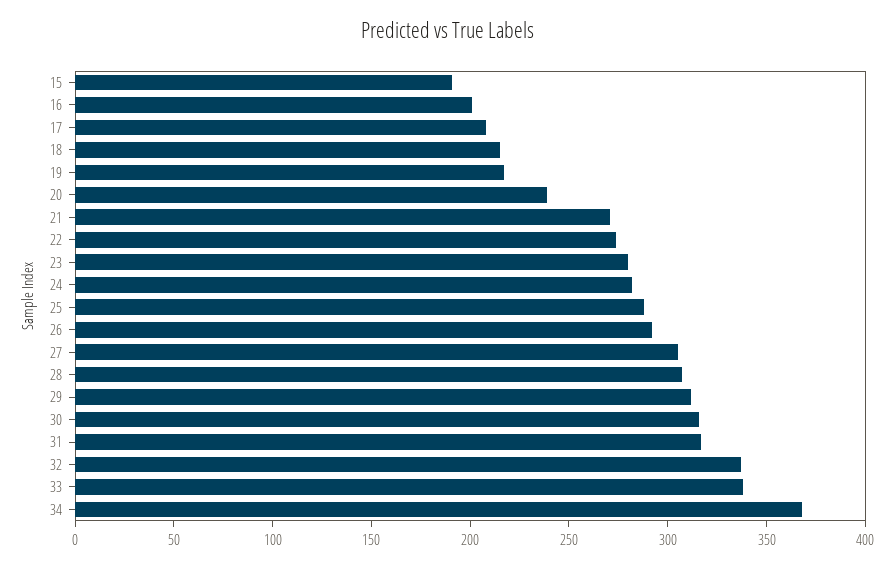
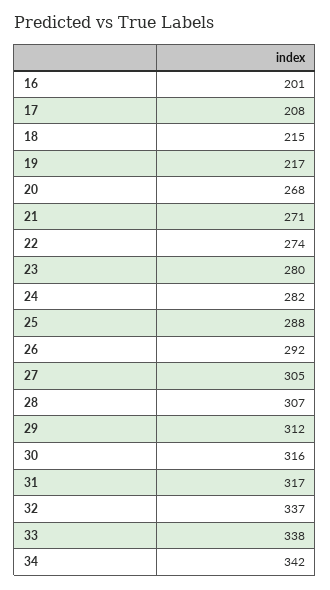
  {
-   "15": 190,
    "16": 201,
    "17": 208,
    "18": 215,
    "19": 217,
-   "20": 240,
+   "20": 268,
    "21": 271,
    "22": 274,
    "23": 280,
    "24": 282,
    "25": 288,
    "26": 292,
    "27": 305,
    "28": 307,
    "29": 312,
    "30": 316,
    "31": 317,
    "32": 337,
    "33": 338,
-   "34": 370
+   "34": 342
  }

